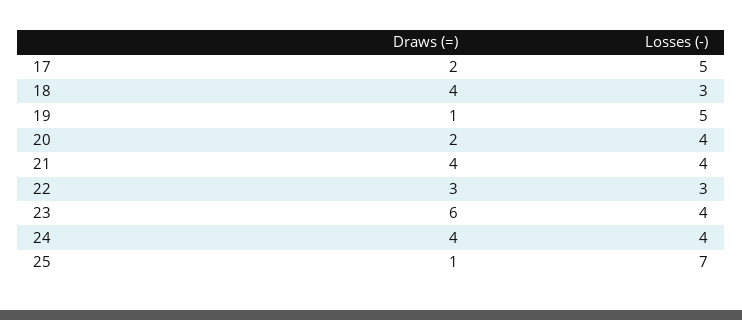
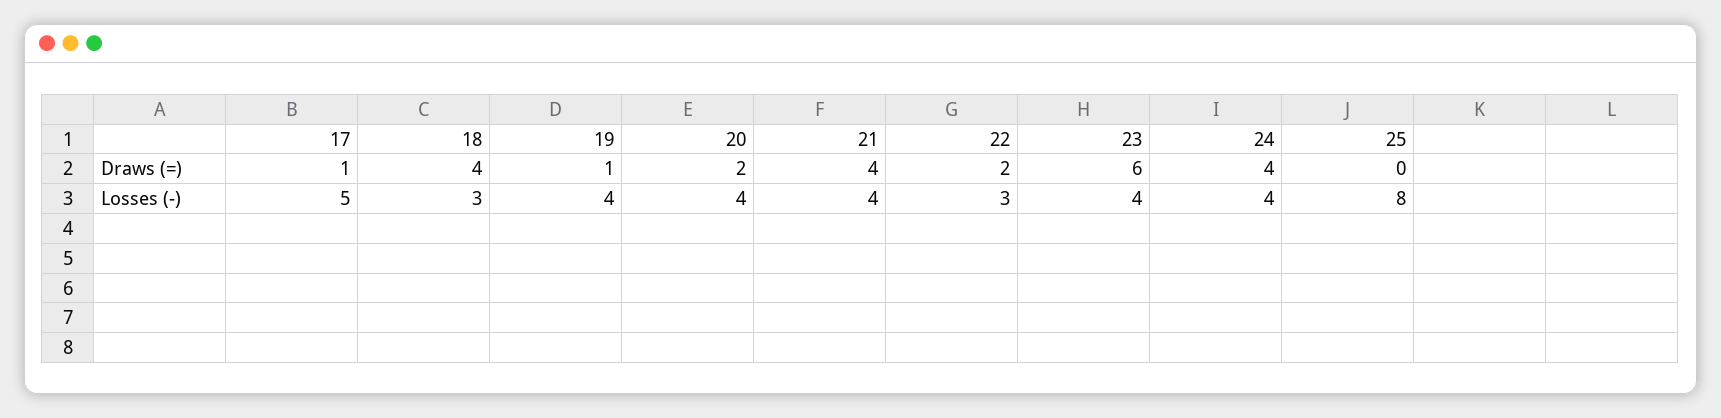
  {
    "Draws (=)": {
-     "17": 2,
+     "17": 1,
      "18": 4,
      "19": 1,
      "20": 2,
      "21": 4,
-     "22": 3,
+     "22": 2,
      "23": 6,
      "24": 4,
-     "25": 1
+     "25": 0
    },
    "Losses (-)": {
      "17": 5,
      "18": 3,
-     "19": 5,
+     "19": 4,
      "20": 4,
      "21": 4,
      "22": 3,
      "23": 4,
      "24": 4,
-     "25": 7
+     "25": 8
    }
  }

